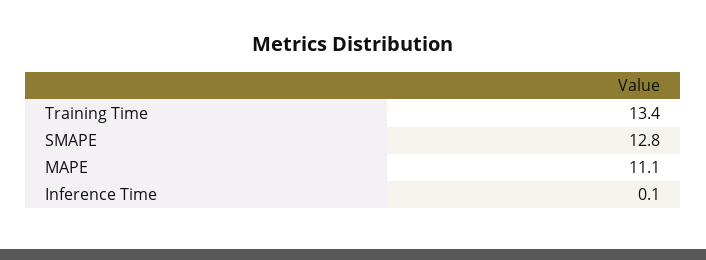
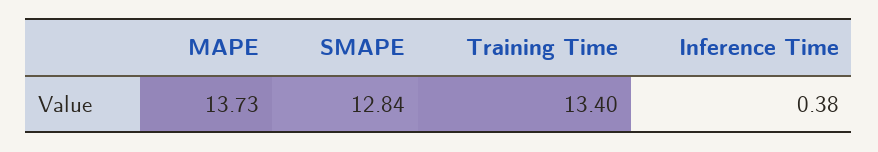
  {
    "Training Time": 13.4,
    "SMAPE": 12.84,
-   "MAPE": 11.1,
+   "MAPE": 13.73,
-   "Inference Time": 0.1
+   "Inference Time": 0.38
  }

